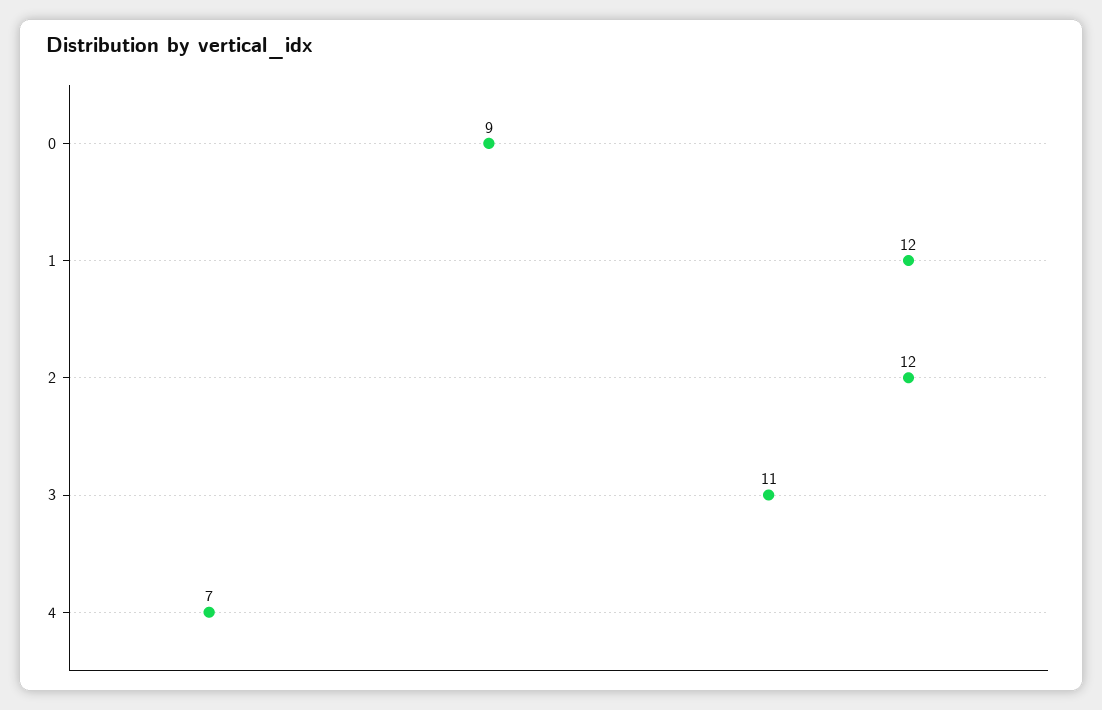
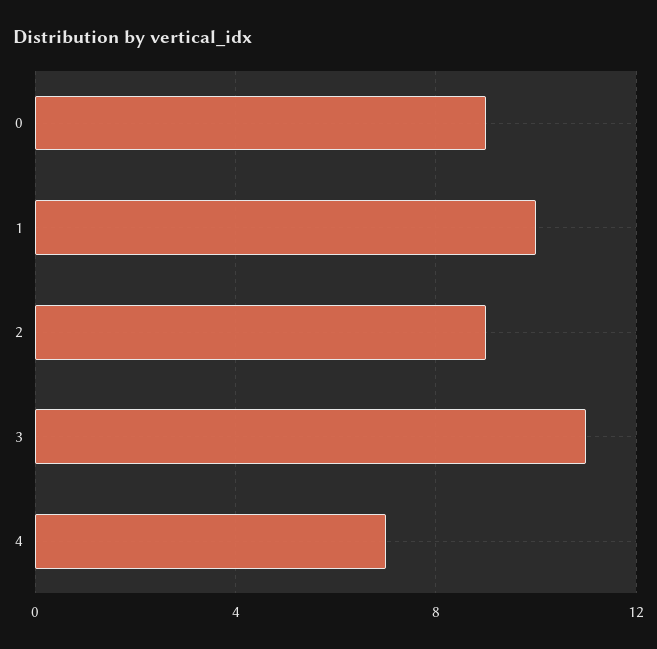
  {
    "0": 9,
-   "1": 12,
+   "1": 10,
-   "2": 12,
+   "2": 9,
    "3": 11,
    "4": 7
  }

